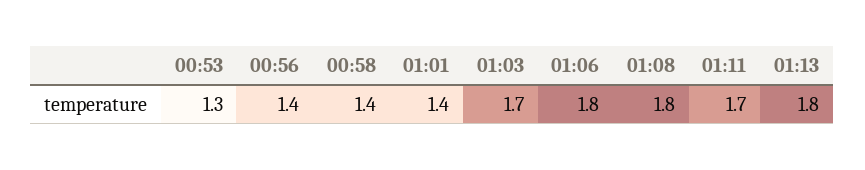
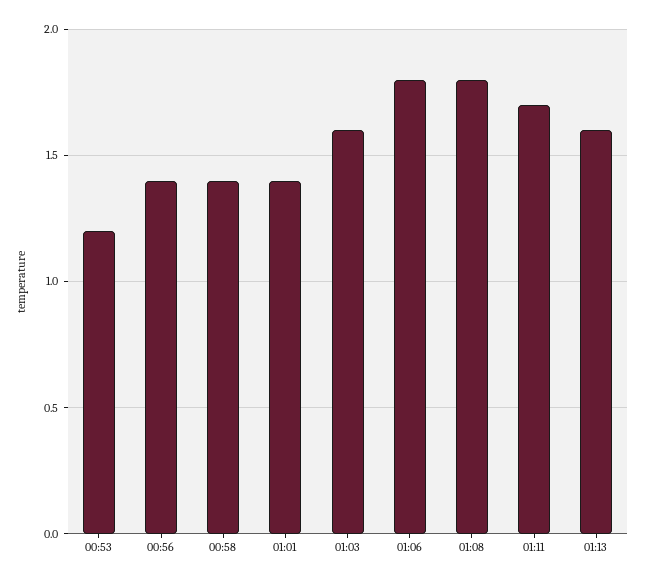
  {
-   "00:53": 1.3,
+   "00:53": 1.2,
    "00:56": 1.4,
    "00:58": 1.4,
    "01:01": 1.4,
-   "01:03": 1.7,
+   "01:03": 1.6,
    "01:06": 1.8,
    "01:08": 1.8,
    "01:11": 1.7,
-   "01:13": 1.8
+   "01:13": 1.6
  }

